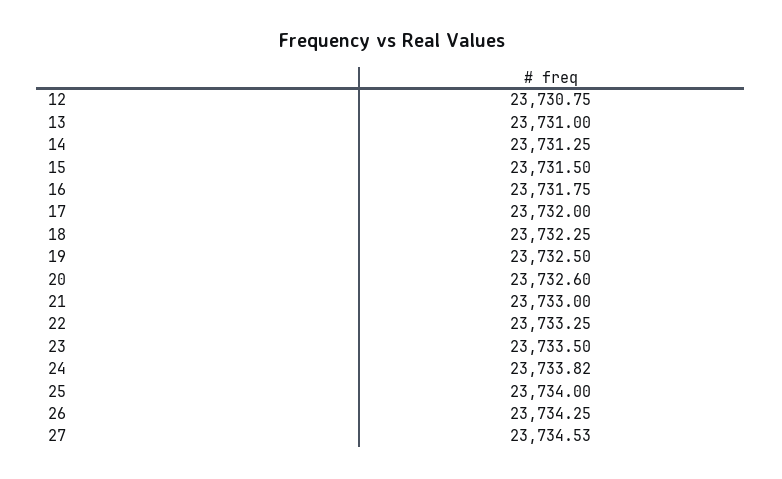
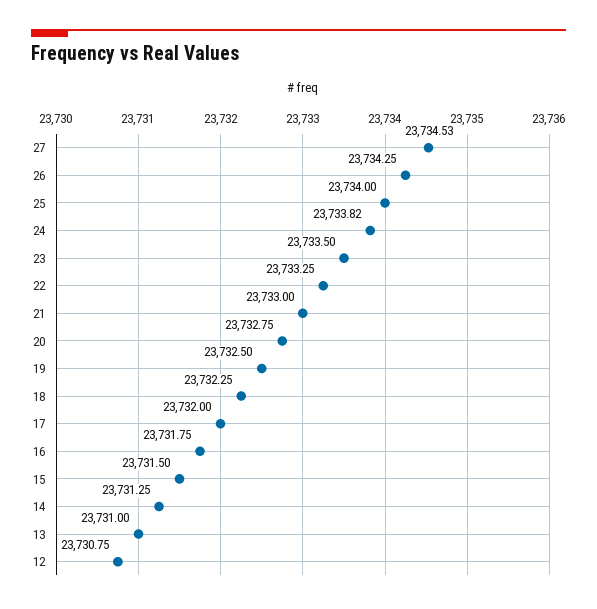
  {
    "12": 23730.75,
    "13": 23731,
    "14": 23731.25,
    "15": 23731.5,
    "16": 23731.75,
    "17": 23732,
    "18": 23732.25,
    "19": 23732.5,
-   "20": 23732.6,
+   "20": 23732.75,
    "21": 23733,
    "22": 23733.25,
    "23": 23733.5,
    "24": 23733.82,
    "25": 23734,
    "26": 23734.25,
    "27": 23734.53
  }

